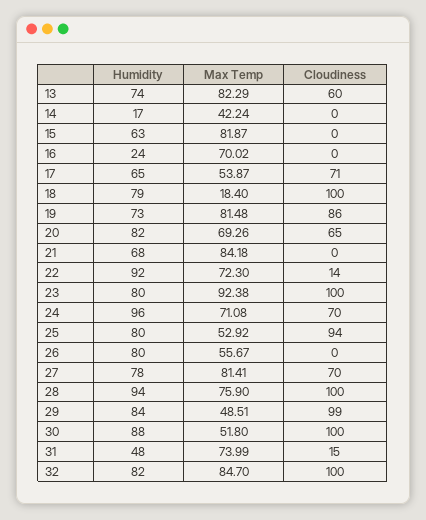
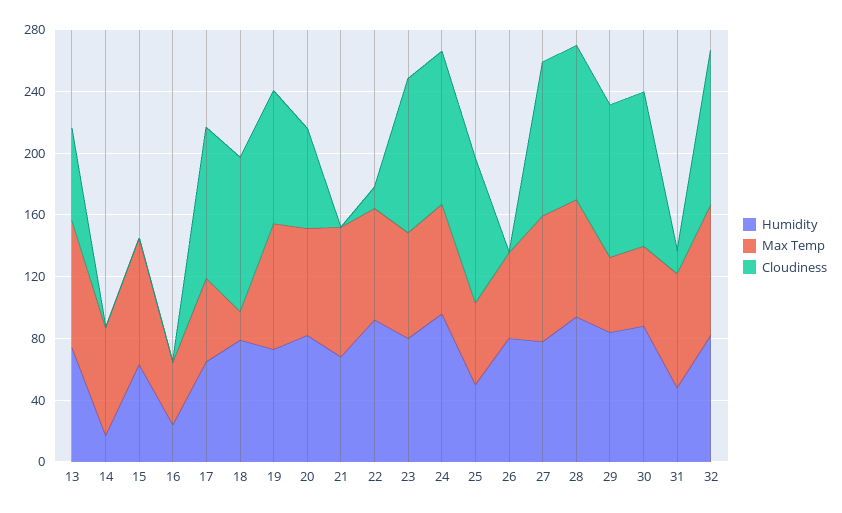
  {
    "Humidity": {
      "13": 74,
      "14": 17,
      "15": 63,
      "16": 24,
      "17": 65,
      "18": 79,
      "19": 73,
      "20": 82,
      "21": 68,
      "22": 92,
      "23": 80,
      "24": 96,
-     "25": 80,
+     "25": 50,
      "26": 80,
      "27": 78,
      "28": 94,
      "29": 84,
      "30": 88,
      "31": 48,
      "32": 82
    },
    "Max Temp": {
      "13": 82.29,
-     "14": 42.24,
+     "14": 70,
      "15": 81.87,
-     "16": 70.02,
+     "16": 40,
      "17": 53.87,
      "18": 18.4,
      "19": 81.48,
      "20": 69.26,
      "21": 84.18,
      "22": 72.3,
-     "23": 92.38,
+     "23": 70,
      "24": 71.08,
      "25": 52.92,
      "26": 55.67,
      "27": 81.41,
      "28": 75.9,
      "29": 48.51,
      "30": 51.8,
      "31": 73.99,
      "32": 84.7
    },
    "Cloudiness": {
      "13": 60,
      "14": 0,
      "15": 0,
      "16": 0,
-     "17": 71,
+     "17": 100,
      "18": 100,
      "19": 86,
      "20": 65,
      "21": 0,
      "22": 14,
      "23": 100,
-     "24": 70,
+     "24": 100,
      "25": 94,
      "26": 0,
-     "27": 70,
+     "27": 100,
      "28": 100,
      "29": 99,
      "30": 100,
      "31": 15,
      "32": 100
    }
  }

